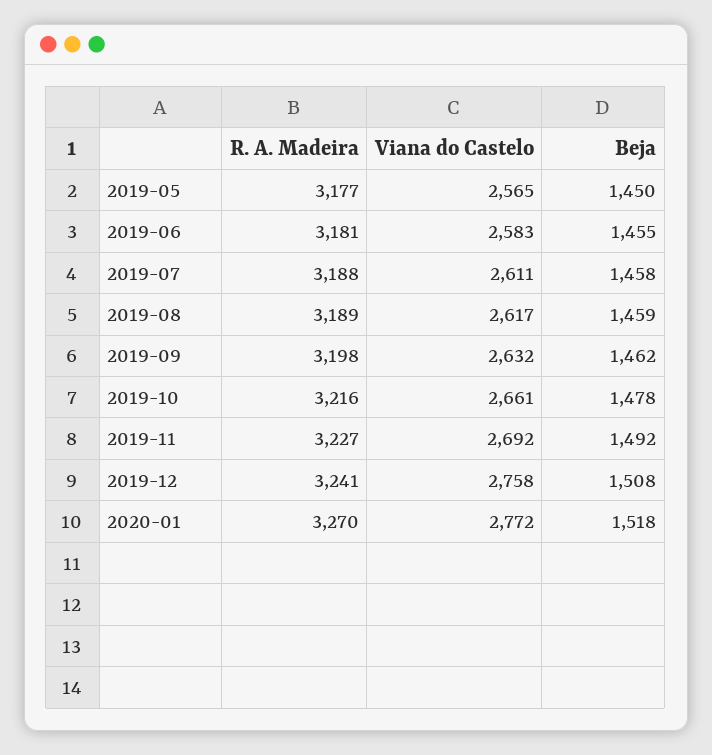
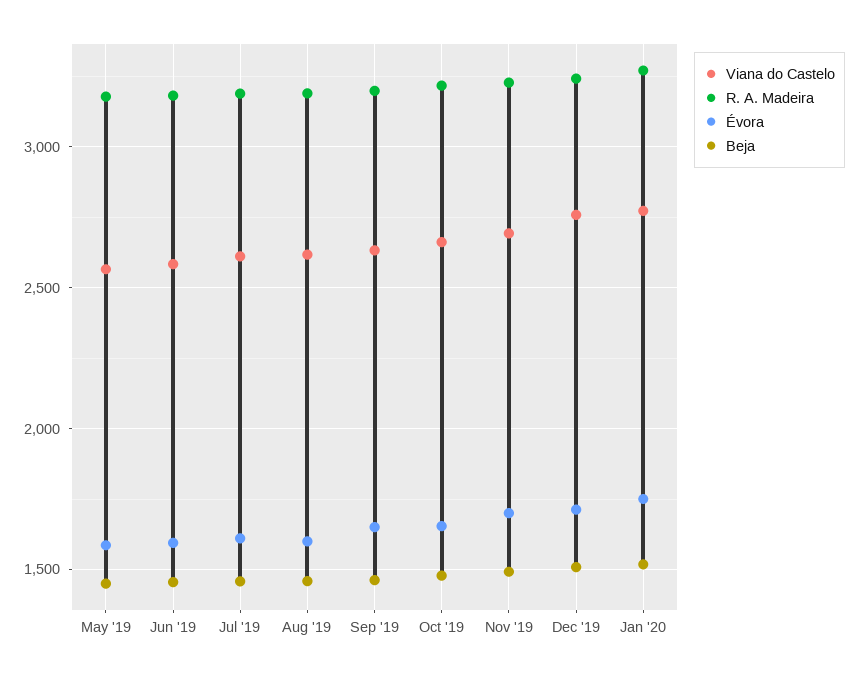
  {
    "R. A. Madeira": {
      "2019-05": 3177,
      "2019-06": 3181,
      "2019-07": 3188,
      "2019-08": 3189,
      "2019-09": 3198,
      "2019-10": 3216,
      "2019-11": 3227,
      "2019-12": 3241,
      "2020-01": 3270
    },
    "Viana do Castelo": {
      "2019-05": 2565,
      "2019-06": 2583,
      "2019-07": 2611,
      "2019-08": 2617,
      "2019-09": 2632,
      "2019-10": 2661,
      "2019-11": 2692,
      "2019-12": 2758,
      "2020-01": 2772
    },
    "Beja": {
      "2019-05": 1450,
      "2019-06": 1455,
      "2019-07": 1458,
      "2019-08": 1459,
      "2019-09": 1462,
      "2019-10": 1478,
      "2019-11": 1492,
      "2019-12": 1508,
      "2020-01": 1518
-   }
+   },
+   "Évora": {
+     "2019-05": 1600,
+     "2019-06": 1600,
+     "2019-07": 1600,
+     "2019-08": 1600,
+     "2019-09": 1650,
+     "2019-10": 1650,
+     "2019-11": 1700,
+     "2019-12": 1700,
+     "2020-01": 1750
+   }
  }

